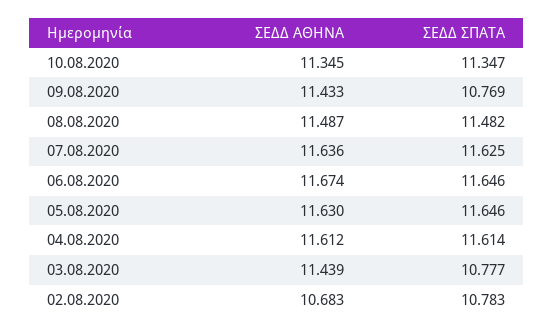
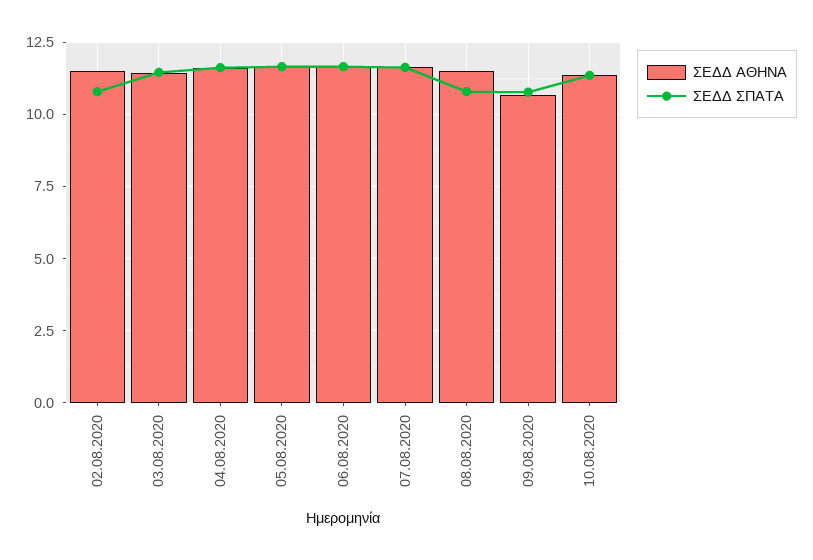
  {
    "ΣΕΔΔ ΑΘΗΝΑ": {
      "10.08.2020": 11.345,
-     "09.08.2020": 11.433,
+     "09.08.2020": 10.75,
      "08.08.2020": 11.487,
      "07.08.2020": 11.636,
      "06.08.2020": 11.674,
      "05.08.2020": 11.63,
      "04.08.2020": 11.612,
      "03.08.2020": 11.439,
-     "02.08.2020": 10.683
+     "02.08.2020": 11.5
    },
    "ΣΕΔΔ ΣΠΑΤΑ": {
      "10.08.2020": 11.347,
      "09.08.2020": 10.769,
-     "08.08.2020": 11.482,
+     "08.08.2020": 10.75,
      "07.08.2020": 11.625,
      "06.08.2020": 11.646,
      "05.08.2020": 11.646,
      "04.08.2020": 11.614,
-     "03.08.2020": 10.777,
+     "03.08.2020": 11.5,
      "02.08.2020": 10.783
    }
  }

